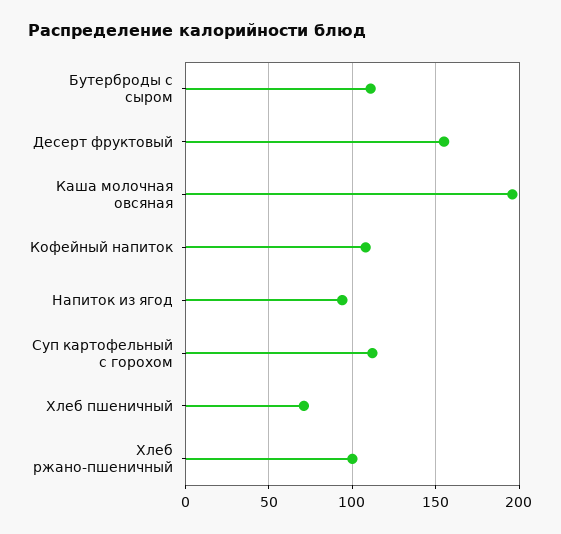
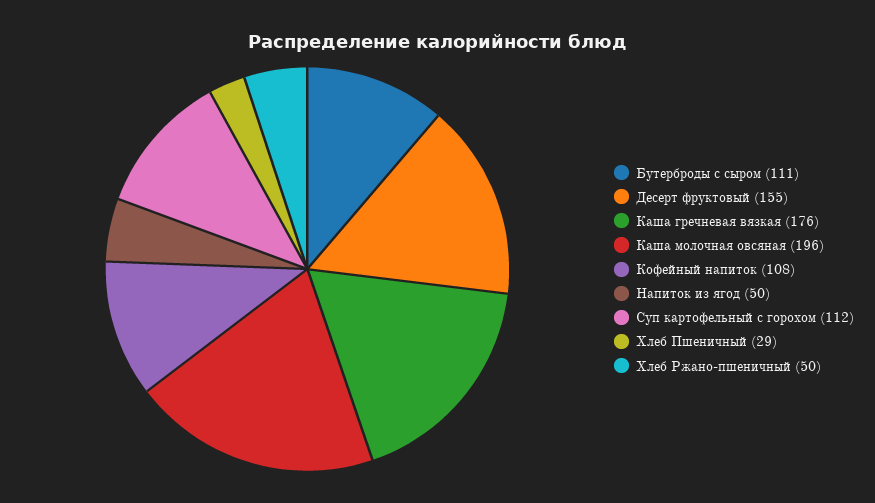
  {
    "Бутерброды с сыром": 111,
    "Десерт фруктовый": 155,
    "Каша молочная овсяная": 196,
    "Кофейный напиток": 108,
-   "Напиток из ягод": 95,
+   "Напиток из ягод": 50,
    "Суп картофельный с горохом": 112,
-   "Хлеб пшеничный": 70,
+   "Хлеб пшеничный": 29,
-   "Хлеб ржано-пшеничный": 100
+   "Хлеб ржано-пшеничный": 50,
+   "Каша гречневая вязкая": 176
  }

